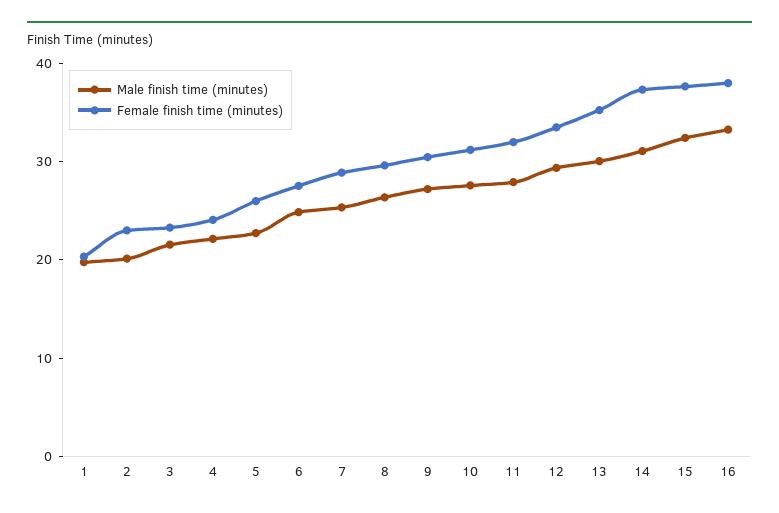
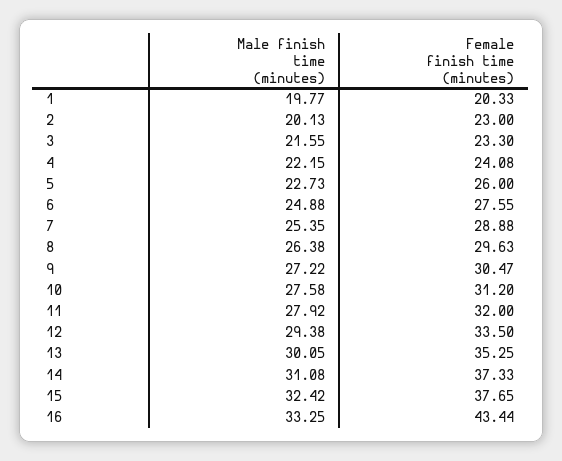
  {
    "Male finish time (minutes)": {
      "1": 19.77,
      "2": 20.13,
      "3": 21.55,
      "4": 22.15,
      "5": 22.73,
      "6": 24.88,
      "7": 25.35,
      "8": 26.38,
      "9": 27.22,
      "10": 27.58,
      "11": 27.92,
      "12": 29.38,
      "13": 30.05,
      "14": 31.08,
      "15": 32.42,
      "16": 33.25
    },
    "Female finish time (minutes)": {
      "1": 20.33,
      "2": 23,
      "3": 23.3,
      "4": 24.08,
      "5": 26,
      "6": 27.55,
      "7": 28.88,
      "8": 29.63,
      "9": 30.47,
      "10": 31.2,
      "11": 32,
      "12": 33.5,
      "13": 35.25,
      "14": 37.33,
      "15": 37.65,
-     "16": 38
+     "16": 43.44
    }
  }

